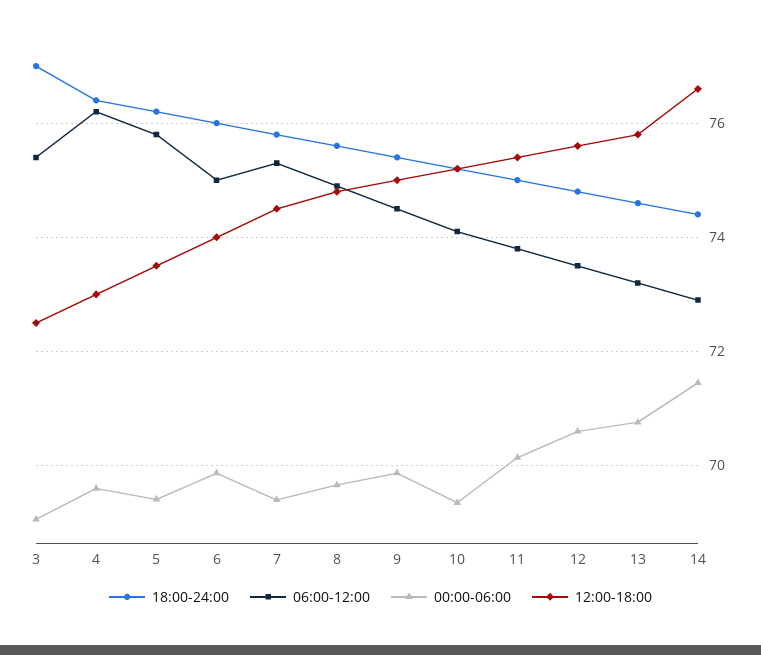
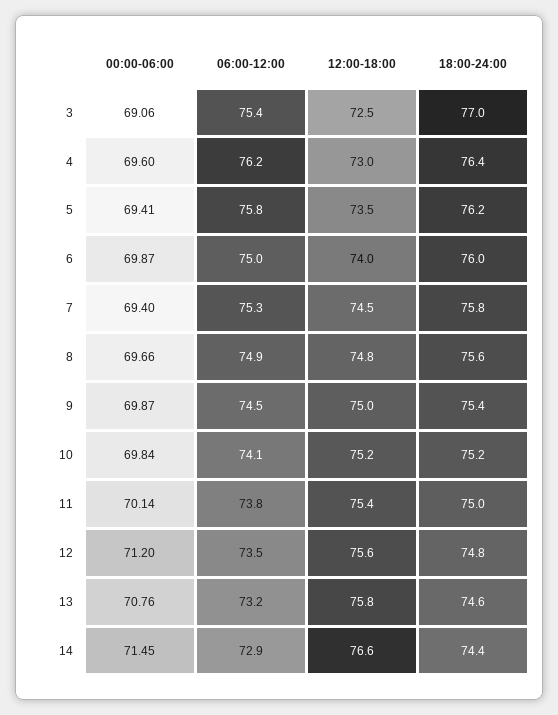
  {
    "18:00-24:00": {
      "3": 77,
      "4": 76.4,
      "5": 76.2,
      "6": 76,
      "7": 75.8,
      "8": 75.6,
      "9": 75.4,
      "10": 75.2,
      "11": 75,
      "12": 74.8,
      "13": 74.6,
      "14": 74.4
    },
    "06:00-12:00": {
      "3": 75.4,
      "4": 76.2,
      "5": 75.8,
      "6": 75,
      "7": 75.3,
      "8": 74.9,
      "9": 74.5,
      "10": 74.1,
      "11": 73.8,
      "12": 73.5,
      "13": 73.2,
      "14": 72.9
    },
    "00:00-06:00": {
      "3": 69.06,
      "4": 69.6,
      "5": 69.41,
      "6": 69.87,
      "7": 69.4,
      "8": 69.66,
      "9": 69.87,
-     "10": 69.4,
+     "10": 69.84,
      "11": 70.14,
-     "12": 70.6,
+     "12": 71.2,
      "13": 70.76,
      "14": 71.45
    },
    "12:00-18:00": {
      "3": 72.5,
      "4": 73,
      "5": 73.5,
      "6": 74,
      "7": 74.5,
      "8": 74.8,
      "9": 75,
      "10": 75.2,
      "11": 75.4,
      "12": 75.6,
      "13": 75.8,
      "14": 76.6
    }
  }

